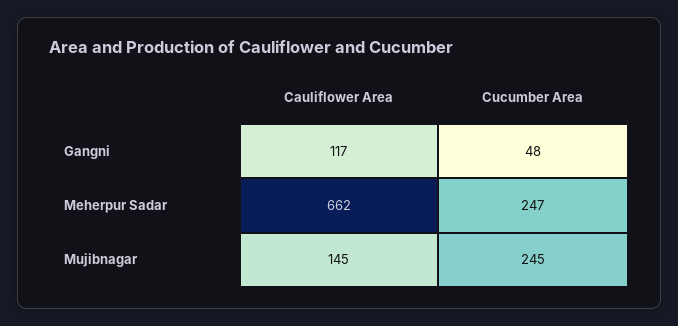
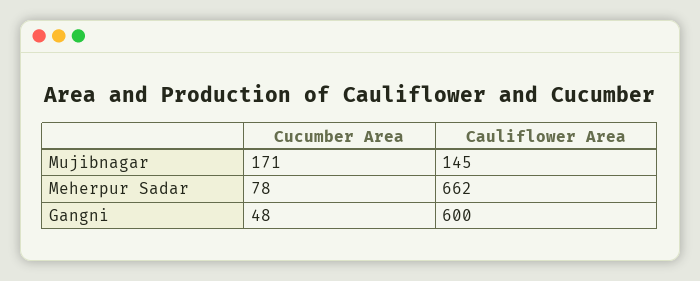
  {
    "Cauliflower Area": {
-     "Gangni": 117,
+     "Gangni": 600,
      "Meherpur Sadar": 662,
      "Mujibnagar": 145
    },
    "Cucumber Area": {
      "Gangni": 48,
-     "Meherpur Sadar": 247,
+     "Meherpur Sadar": 78,
-     "Mujibnagar": 245
+     "Mujibnagar": 171
    }
  }

